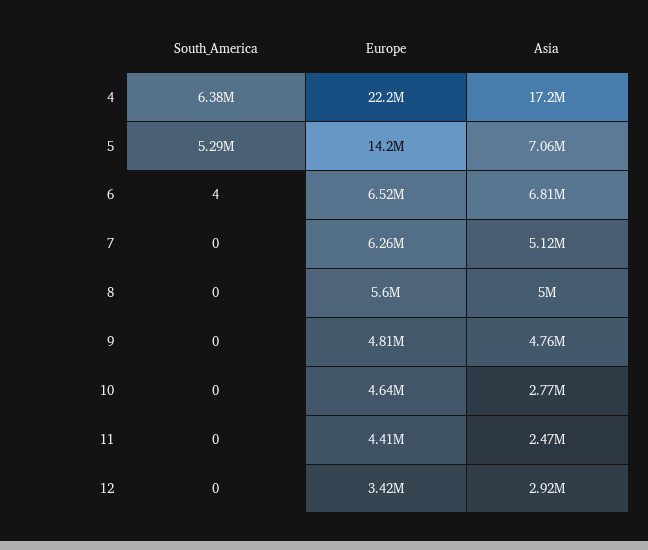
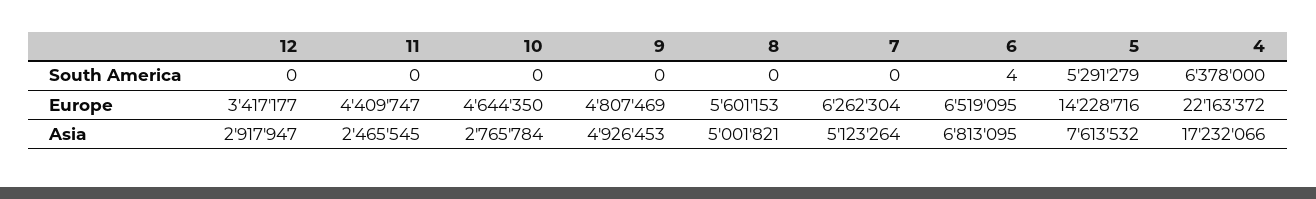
  {
    "South_America": {
      "4": 6378000,
      "5": 5291279,
      "6": 4,
      "7": 0,
      "8": 0,
      "9": 0,
      "10": 0,
      "11": 0,
      "12": 0
    },
    "Europe": {
      "4": 22163372,
      "5": 14228716,
      "6": 6519095,
      "7": 6262304,
      "8": 5601153,
      "9": 4807469,
      "10": 4644350,
      "11": 4409747,
      "12": 3417177
    },
    "Asia": {
      "4": 17232066,
-     "5": 7060000,
+     "5": 7613532,
      "6": 6813095,
      "7": 5123264,
      "8": 5001821,
-     "9": 4760000,
+     "9": 4926453,
      "10": 2765784,
      "11": 2465545,
      "12": 2917947
    }
  }

